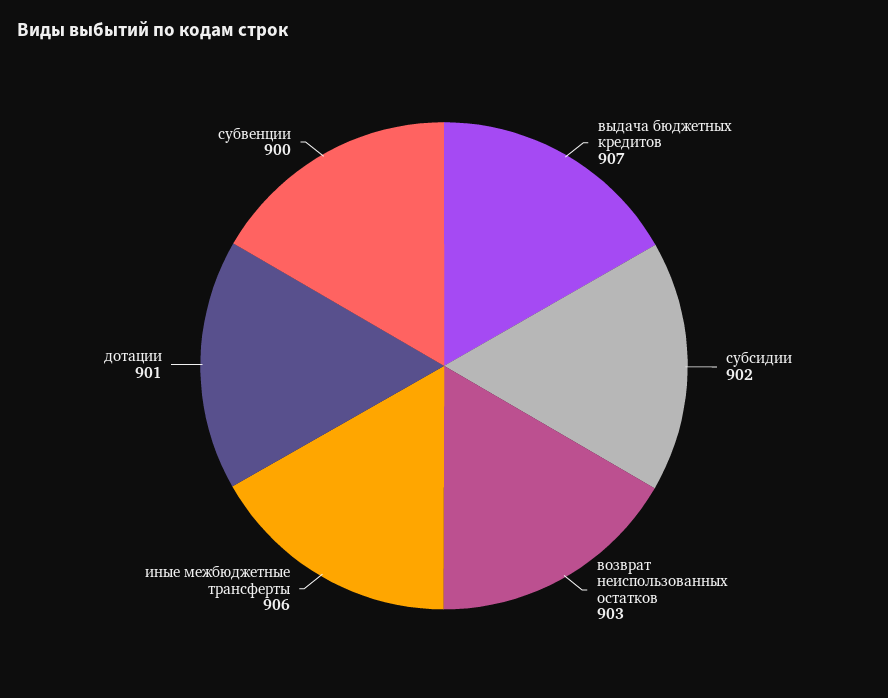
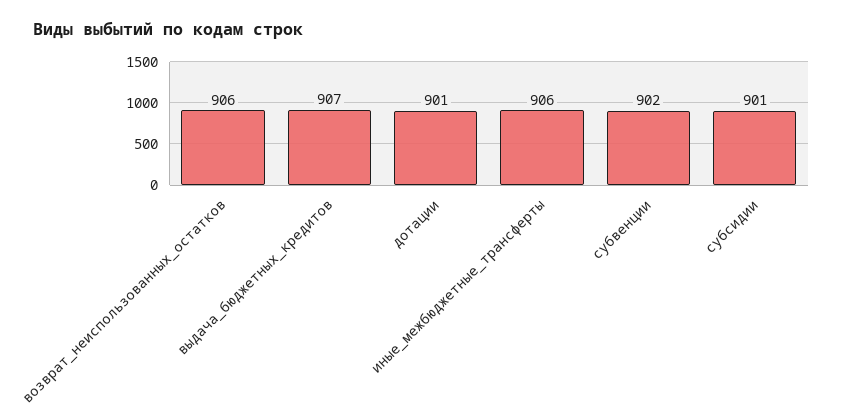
  {
    "выдача бюджетных кредитов": 907,
-   "субсидии": 902,
+   "субсидии": 901,
-   "возврат неиспользованных остатков": 903,
+   "возврат неиспользованных остатков": 906,
    "иные межбюджетные трансферты": 906,
    "дотации": 901,
-   "субвенции": 900
+   "субвенции": 902
  }

